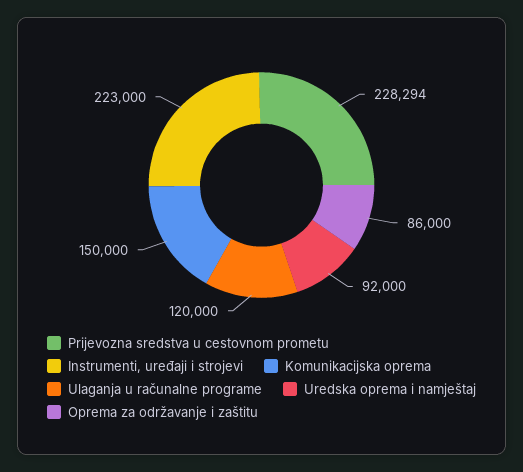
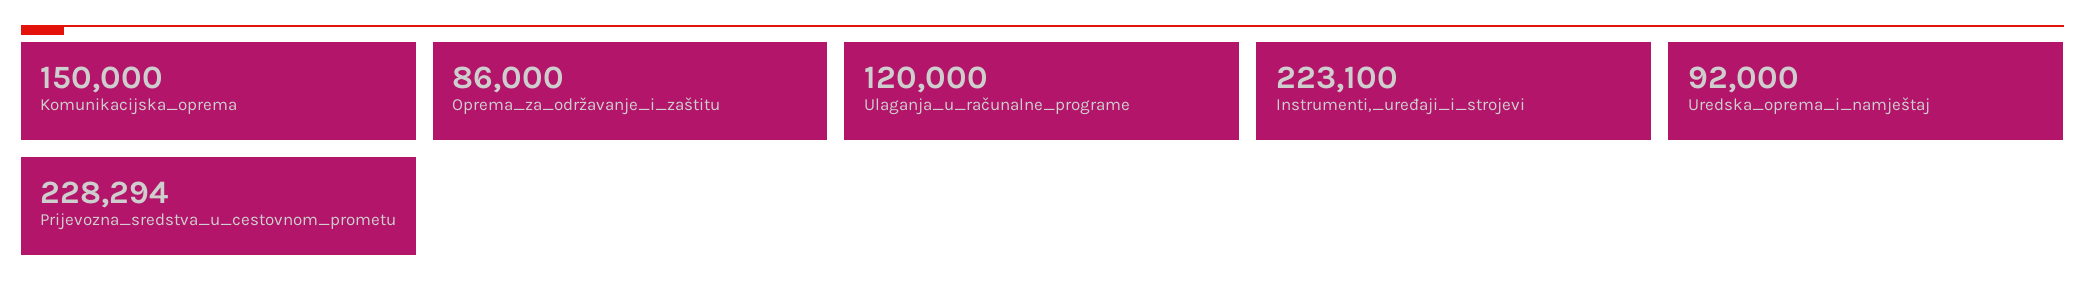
  {
    "Prijevozna sredstva u cestovnom prometu": 228294,
-   "Instrumenti, uređaji i strojevi": 223000,
+   "Instrumenti, uređaji i strojevi": 223100,
    "Komunikacijska oprema": 150000,
    "Ulaganja u računalne programe": 120000,
    "Uredska oprema i namještaj": 92000,
    "Oprema za održavanje i zaštitu": 86000
  }

